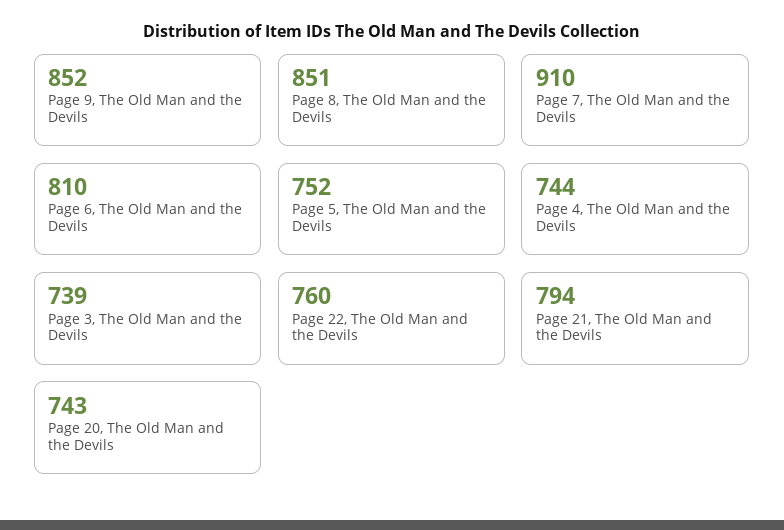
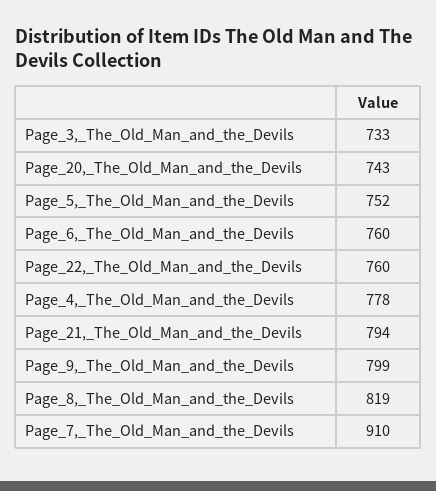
  {
-   "Page 9, The Old Man and the Devils": 852,
+   "Page 9, The Old Man and the Devils": 799,
-   "Page 8, The Old Man and the Devils": 851,
+   "Page 8, The Old Man and the Devils": 819,
    "Page 7, The Old Man and the Devils": 910,
-   "Page 6, The Old Man and the Devils": 810,
+   "Page 6, The Old Man and the Devils": 760,
    "Page 5, The Old Man and the Devils": 752,
-   "Page 4, The Old Man and the Devils": 744,
+   "Page 4, The Old Man and the Devils": 778,
-   "Page 3, The Old Man and the Devils": 739,
+   "Page 3, The Old Man and the Devils": 733,
    "Page 22, The Old Man and the Devils": 760,
    "Page 21, The Old Man and the Devils": 794,
    "Page 20, The Old Man and the Devils": 743
  }

